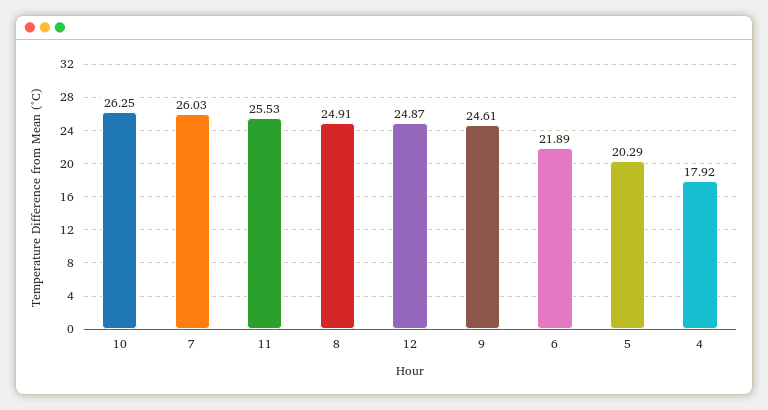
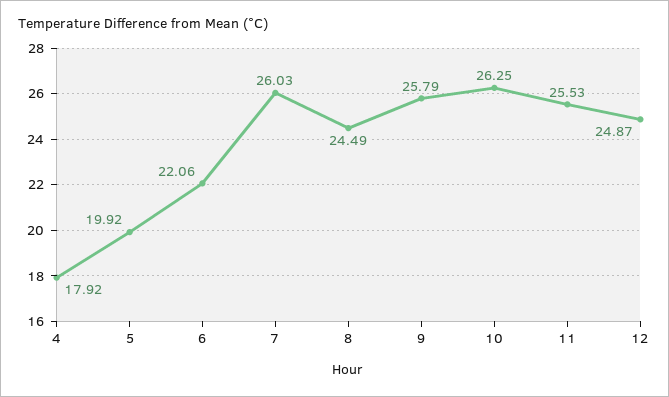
  {
    "10": 26.25,
    "7": 26.03,
    "11": 25.53,
-   "8": 24.91,
+   "8": 24.49,
    "12": 24.87,
-   "9": 24.61,
+   "9": 25.79,
-   "6": 21.89,
+   "6": 22.06,
-   "5": 20.29,
+   "5": 19.92,
    "4": 17.92
  }

